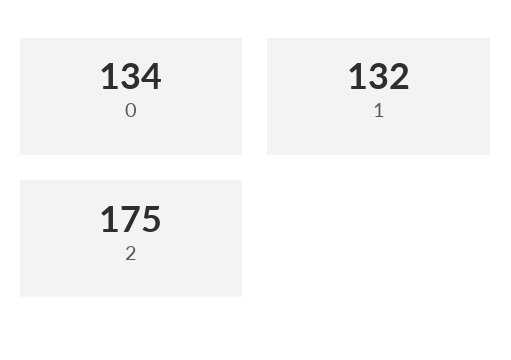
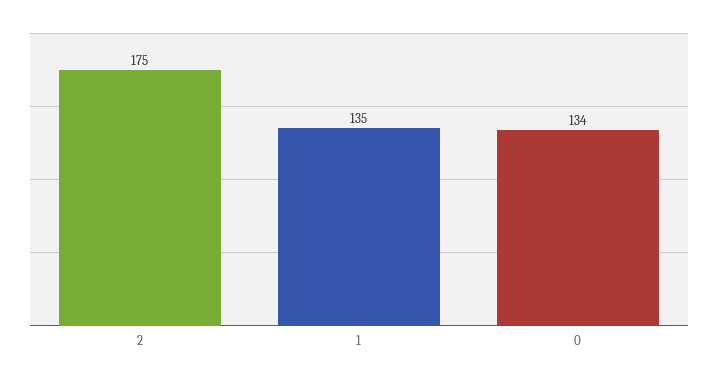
  {
    "0": 134,
-   "1": 132,
+   "1": 135,
    "2": 175
  }

